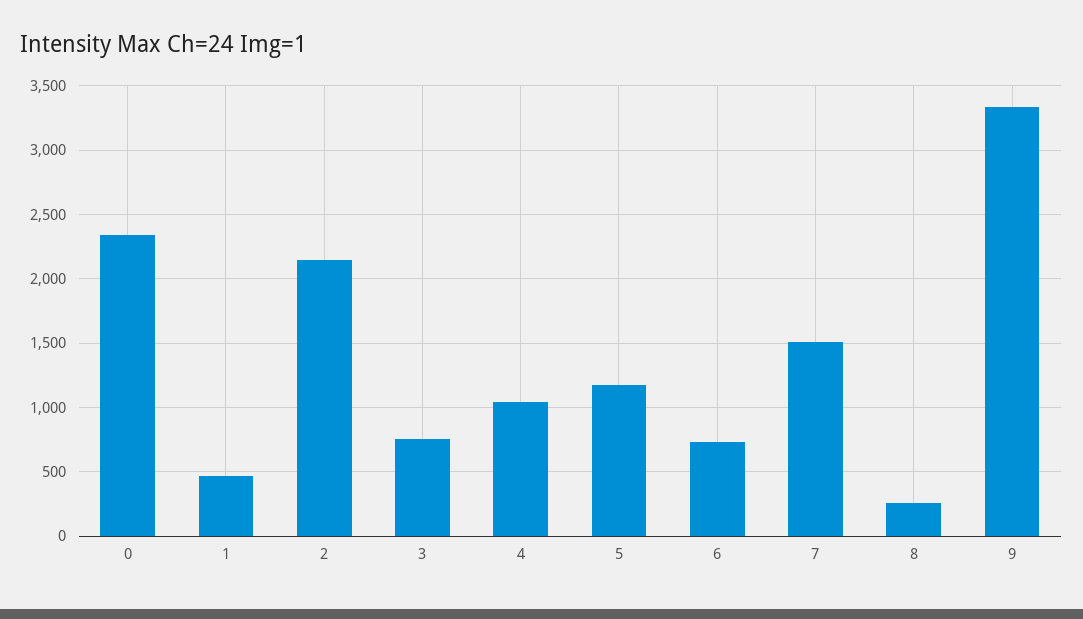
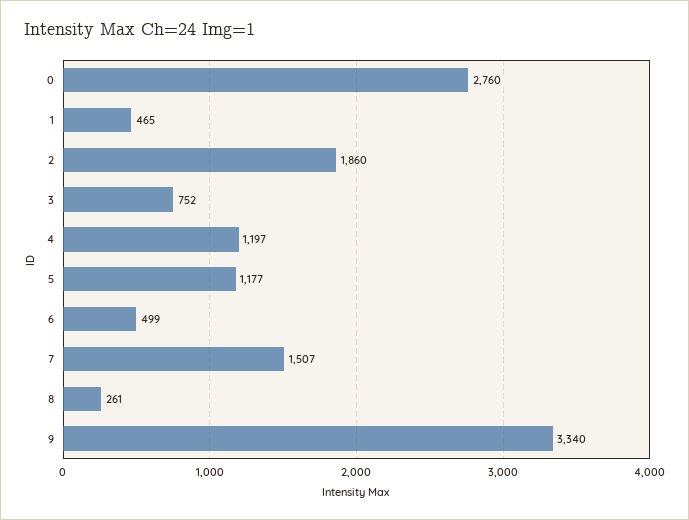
  {
-   "0": 2350,
+   "0": 2760,
    "1": 465,
-   "2": 2150,
+   "2": 1860,
    "3": 752,
-   "4": 1050,
+   "4": 1197,
    "5": 1177,
-   "6": 750,
+   "6": 499,
    "7": 1507,
    "8": 261,
    "9": 3340
  }

